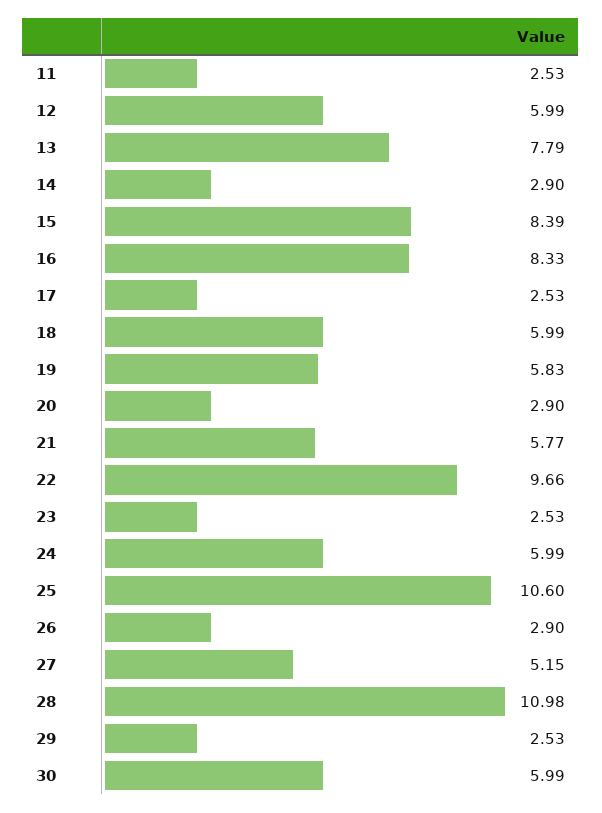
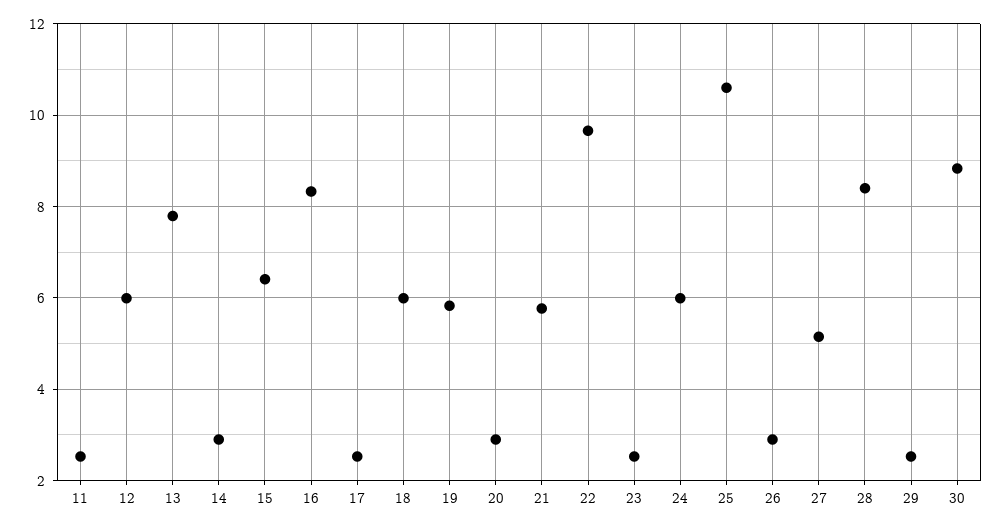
  {
    "11": 2.53,
    "12": 5.99,
    "13": 7.79,
    "14": 2.9,
-   "15": 8.39,
+   "15": 6.4,
    "16": 8.33,
    "17": 2.53,
    "18": 5.99,
    "19": 5.83,
    "20": 2.9,
    "21": 5.77,
    "22": 9.66,
    "23": 2.53,
    "24": 5.99,
    "25": 10.6,
    "26": 2.9,
    "27": 5.15,
-   "28": 10.98,
+   "28": 8.4,
    "29": 2.53,
-   "30": 5.99
+   "30": 8.8
  }

